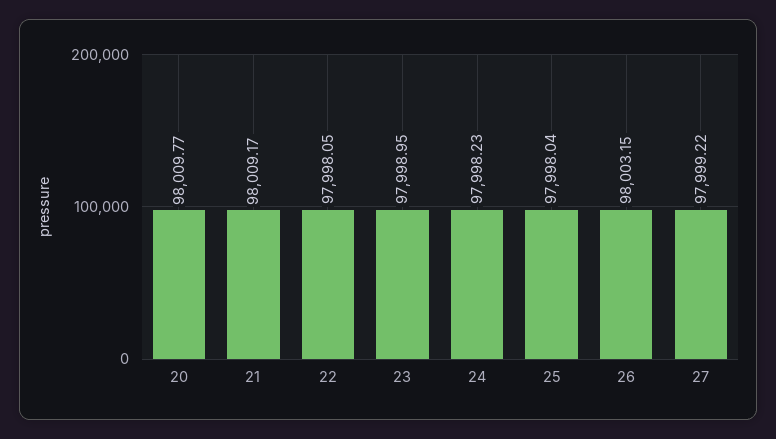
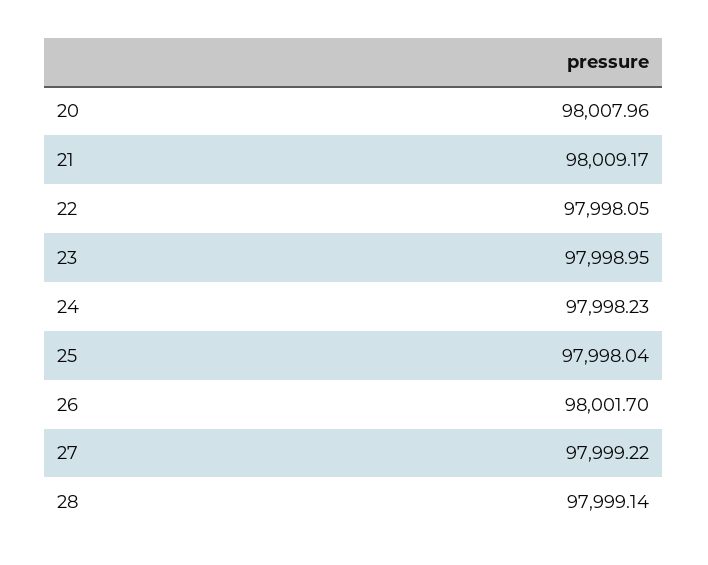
  {
-   "20": 98009.77,
+   "20": 98007.96,
    "21": 98009.17,
    "22": 97998.05,
    "23": 97998.95,
    "24": 97998.23,
    "25": 97998.04,
-   "26": 98003.15,
+   "26": 98001.7,
-   "27": 97999.22
+   "27": 97999.22,
+   "28": 97999.14
  }

